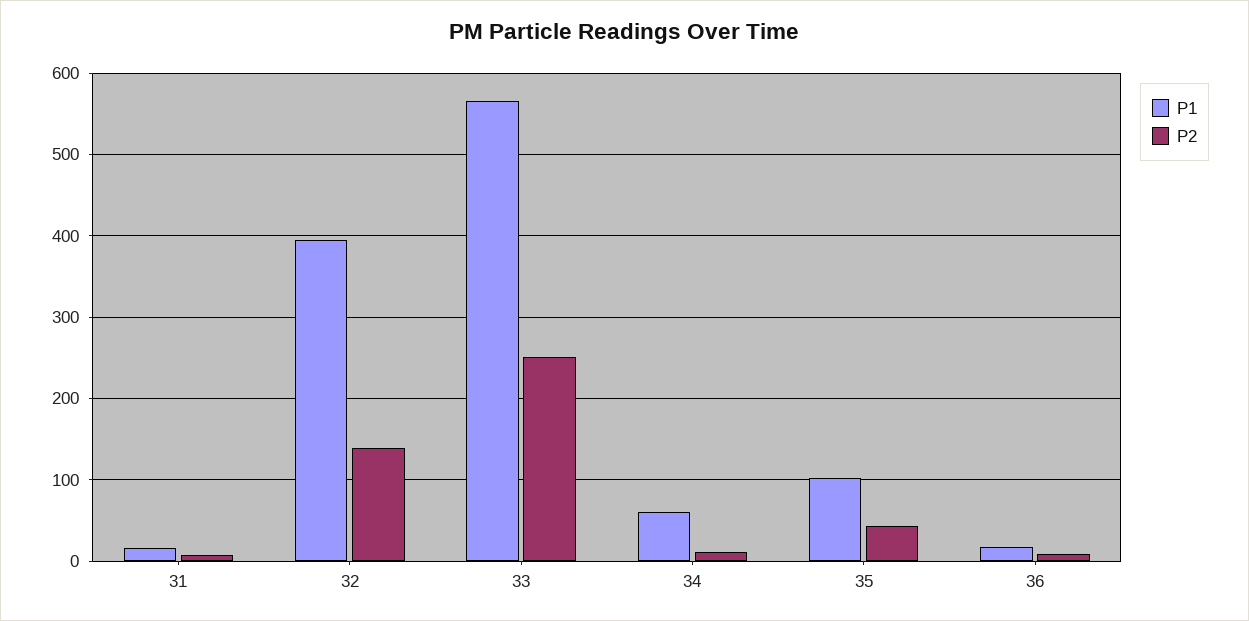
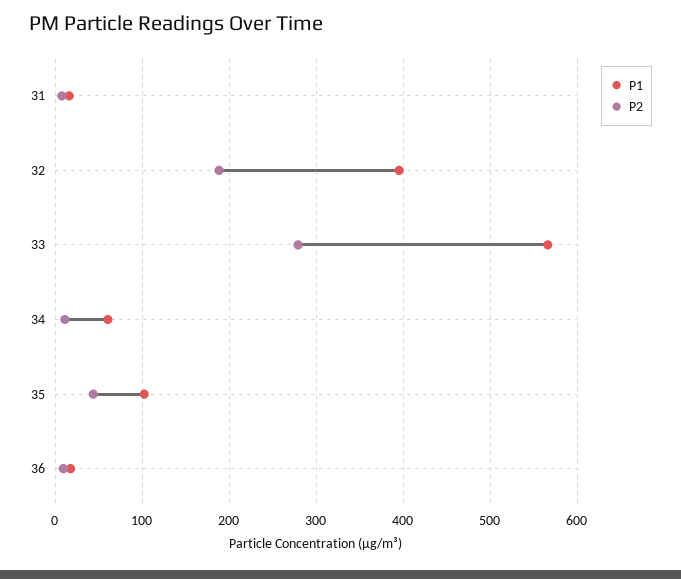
  {
    "P1": {
      "31": 20,
      "32": 400,
      "33": 570,
      "34": 60,
      "35": 100,
      "36": 20
    },
    "P2": {
      "31": 10,
-     "32": 140,
+     "32": 190,
-     "33": 250,
+     "33": 280,
      "34": 10,
      "35": 40,
      "36": 10
    }
  }

